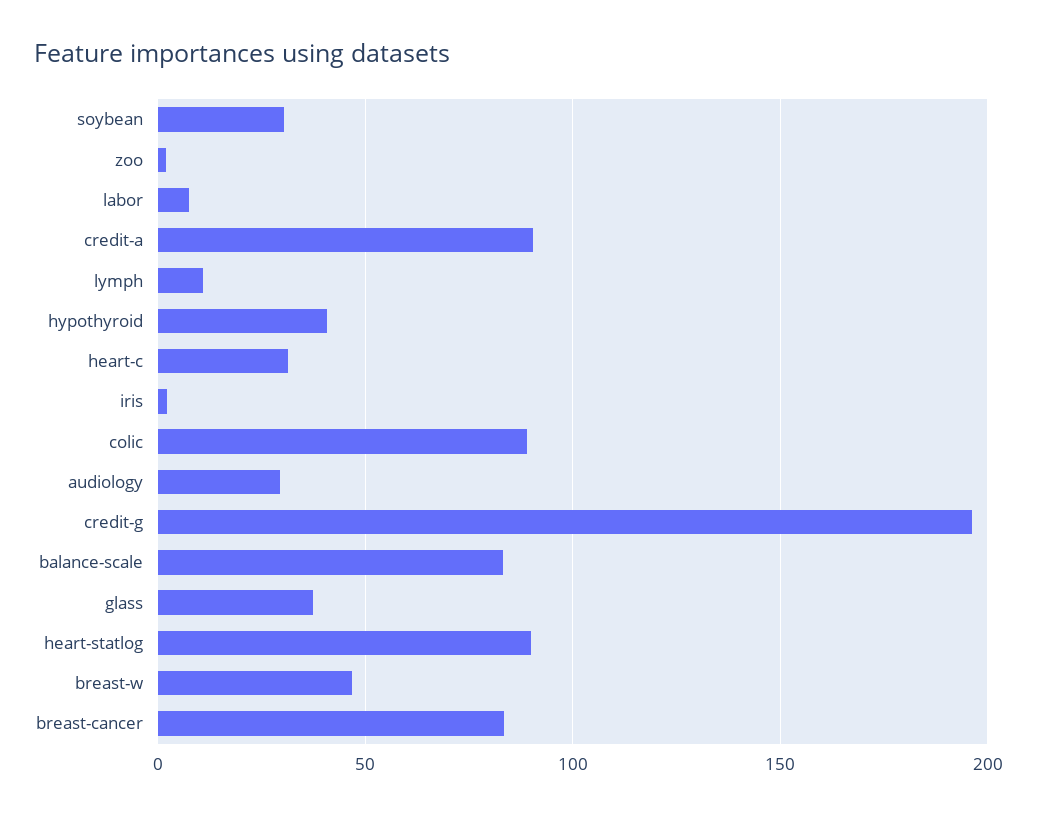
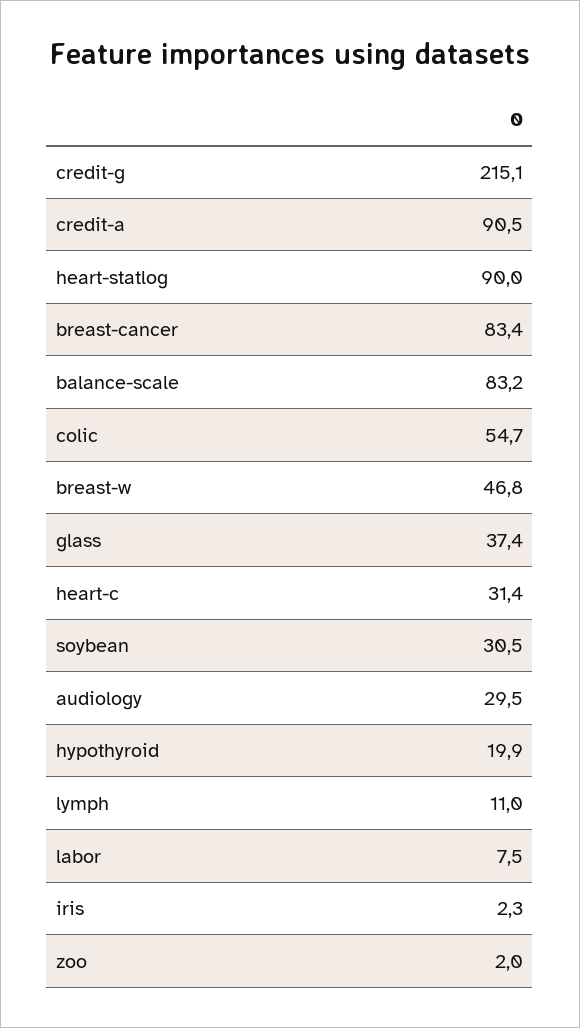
  {
    "soybean": 30.5,
    "zoo": 2,
    "labor": 7.5,
    "credit-a": 90.5,
    "lymph": 11,
-   "hypothyroid": 40,
+   "hypothyroid": 19.9,
    "heart-c": 31.4,
    "iris": 2.3,
-   "colic": 90,
+   "colic": 54.7,
    "audiology": 29.5,
-   "credit-g": 195,
+   "credit-g": 215.1,
    "balance-scale": 83.2,
    "glass": 37.4,
    "heart-statlog": 90,
    "breast-w": 46.8,
    "breast-cancer": 83.4
  }

